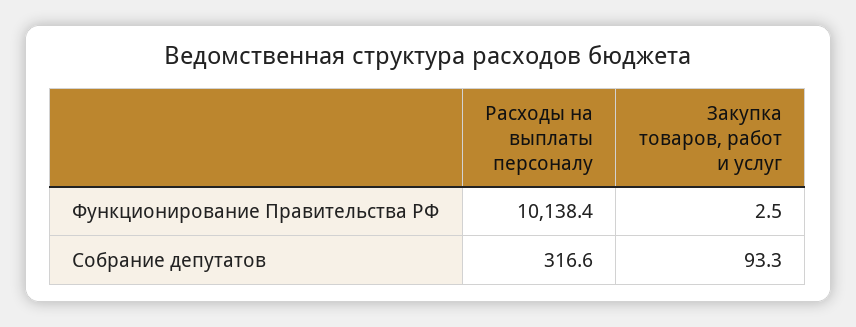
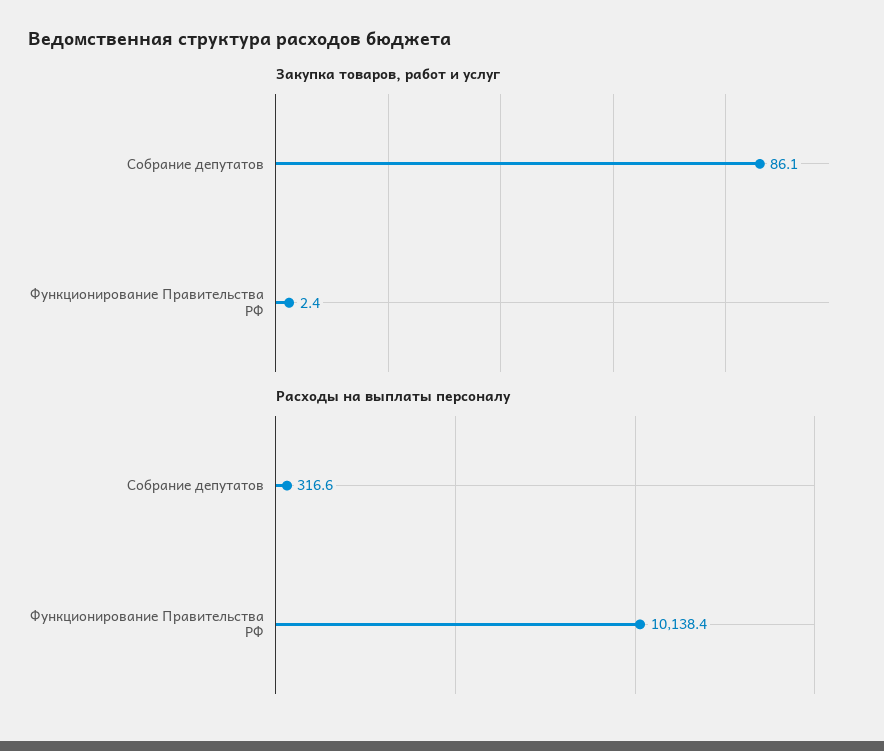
  {
    "Расходы на выплаты персоналу": {
      "Функционирование Правительства РФ": 10138.4,
      "Собрание депутатов": 316.6
    },
    "Закупка товаров, работ и услуг": {
-     "Функционирование Правительства РФ": 2.5,
+     "Функционирование Правительства РФ": 2.4,
-     "Собрание депутатов": 93.3
+     "Собрание депутатов": 86.1
    }
  }

